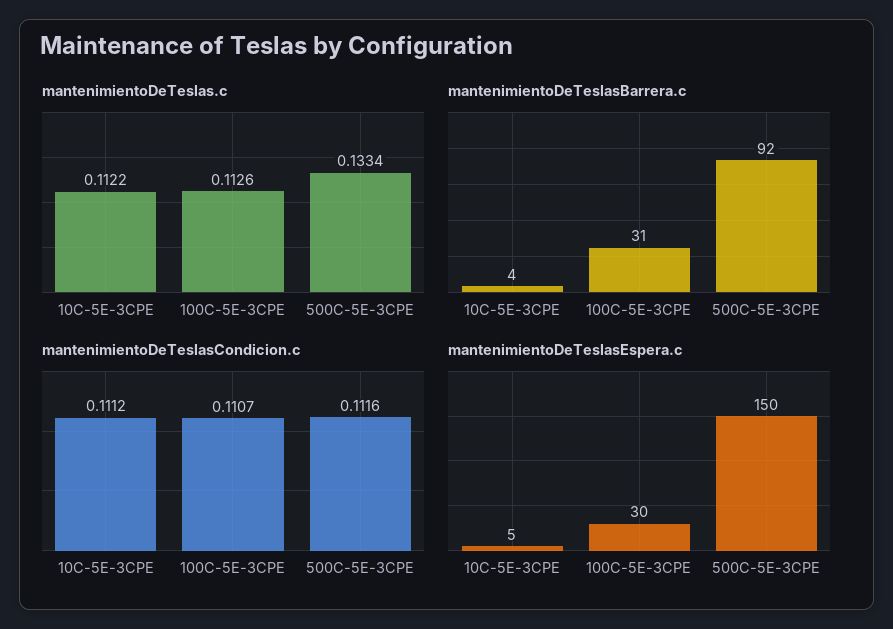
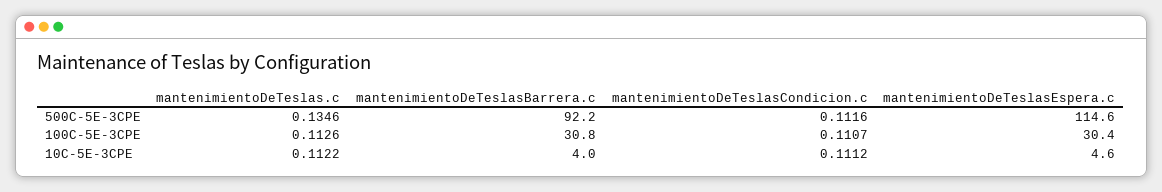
  {
    "mantenimientoDeTeslas.c": {
      "10C-5E-3CPE": 0.1122,
      "100C-5E-3CPE": 0.1126,
-     "500C-5E-3CPE": 0.1334
+     "500C-5E-3CPE": 0.1346
    },
    "mantenimientoDeTeslasBarrera.c": {
      "10C-5E-3CPE": 4,
      "100C-5E-3CPE": 30.8,
      "500C-5E-3CPE": 92.2
    },
    "mantenimientoDeTeslasCondicion.c": {
      "10C-5E-3CPE": 0.1112,
      "100C-5E-3CPE": 0.1107,
      "500C-5E-3CPE": 0.1116
    },
    "mantenimientoDeTeslasEspera.c": {
      "10C-5E-3CPE": 4.6,
      "100C-5E-3CPE": 30.4,
-     "500C-5E-3CPE": 150
+     "500C-5E-3CPE": 114.6
    }
  }

